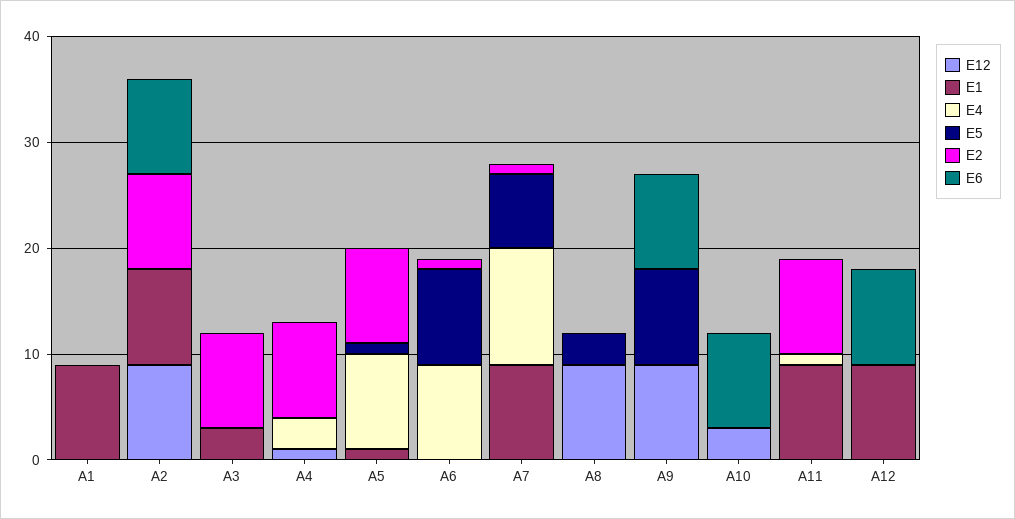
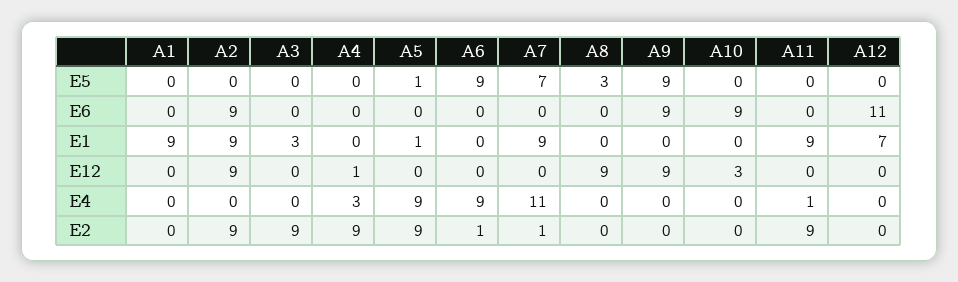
  {
    "E12": {
      "A1": 0,
      "A2": 9,
      "A3": 0,
      "A4": 1,
      "A5": 0,
      "A6": 0,
      "A7": 0,
      "A8": 9,
      "A9": 9,
      "A10": 3,
      "A11": 0,
      "A12": 0
    },
    "E1": {
      "A1": 9,
      "A2": 9,
      "A3": 3,
      "A4": 0,
      "A5": 1,
      "A6": 0,
      "A7": 9,
      "A8": 0,
      "A9": 0,
      "A10": 0,
      "A11": 9,
-     "A12": 9
+     "A12": 7
    },
    "E4": {
      "A1": 0,
      "A2": 0,
      "A3": 0,
      "A4": 3,
      "A5": 9,
      "A6": 9,
      "A7": 11,
      "A8": 0,
      "A9": 0,
      "A10": 0,
      "A11": 1,
      "A12": 0
    },
    "E5": {
      "A1": 0,
      "A2": 0,
      "A3": 0,
      "A4": 0,
      "A5": 1,
      "A6": 9,
      "A7": 7,
      "A8": 3,
      "A9": 9,
      "A10": 0,
      "A11": 0,
      "A12": 0
    },
    "E2": {
      "A1": 0,
      "A2": 9,
      "A3": 9,
      "A4": 9,
      "A5": 9,
      "A6": 1,
      "A7": 1,
      "A8": 0,
      "A9": 0,
      "A10": 0,
      "A11": 9,
      "A12": 0
    },
    "E6": {
      "A1": 0,
      "A2": 9,
      "A3": 0,
      "A4": 0,
      "A5": 0,
      "A6": 0,
      "A7": 0,
      "A8": 0,
      "A9": 9,
      "A10": 9,
      "A11": 0,
-     "A12": 9
+     "A12": 11
    }
  }

